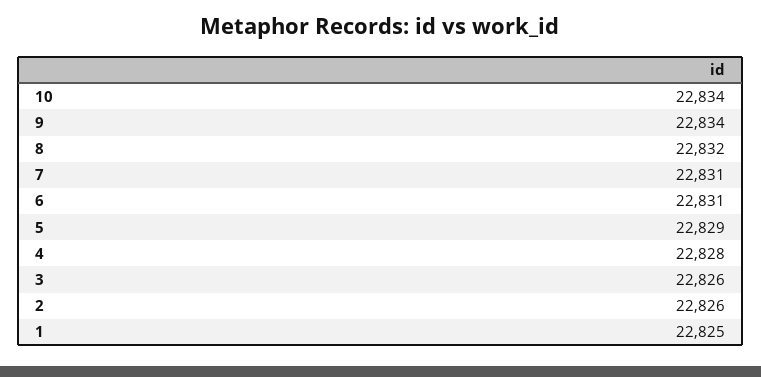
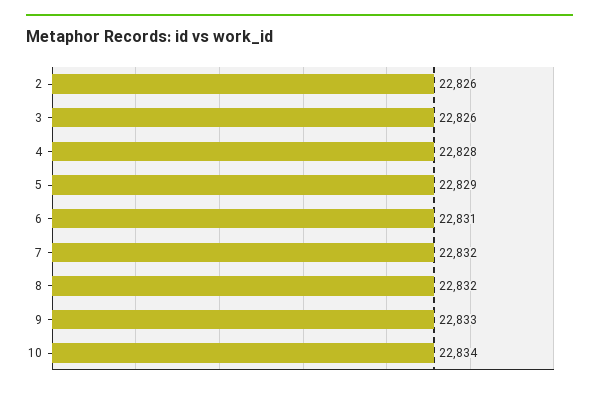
  {
    "10": 22834,
-   "9": 22834,
+   "9": 22833,
    "8": 22832,
-   "7": 22831,
+   "7": 22832,
    "6": 22831,
    "5": 22829,
    "4": 22828,
    "3": 22826,
-   "2": 22826,
+   "2": 22826
-   "1": 22825
  }

